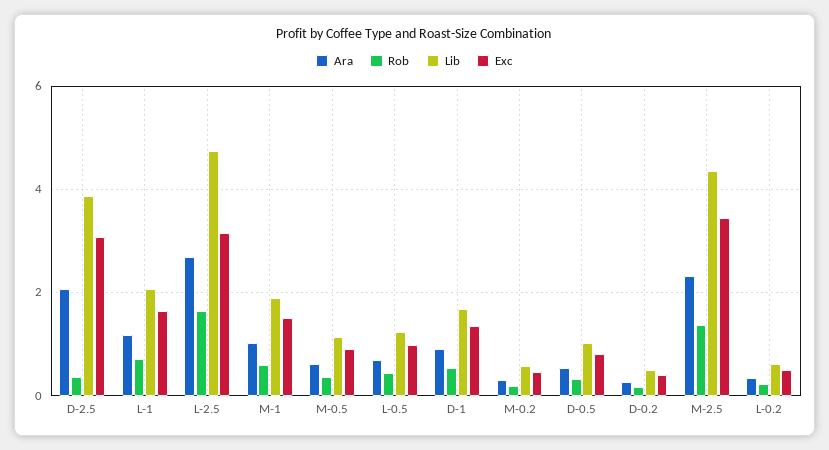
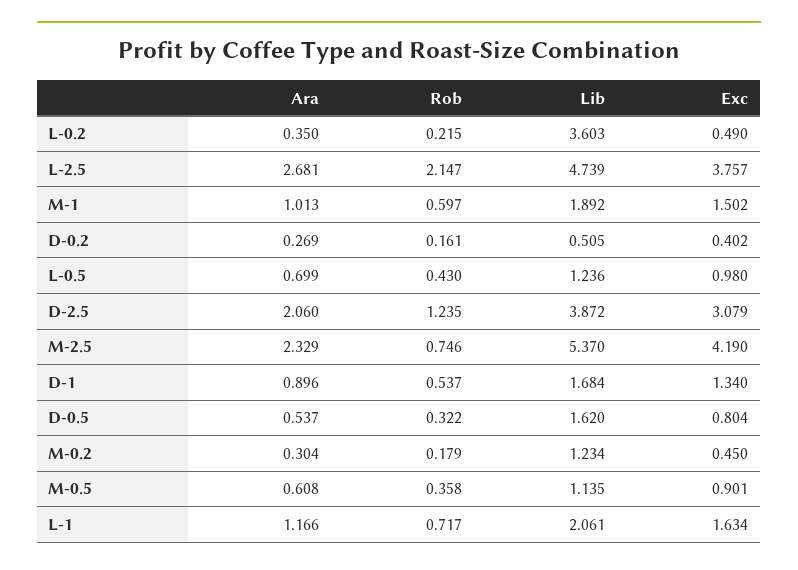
  {
    "Ara": {
      "D-2.5": 2.06,
      "L-1": 1.166,
      "L-2.5": 2.681,
      "M-1": 1.013,
      "M-0.5": 0.608,
      "L-0.5": 0.699,
      "D-1": 0.896,
      "M-0.2": 0.304,
      "D-0.5": 0.537,
      "D-0.2": 0.269,
      "M-2.5": 2.329,
      "L-0.2": 0.35
    },
    "Rob": {
-     "D-2.5": 0.4,
+     "D-2.5": 1.235,
      "L-1": 0.717,
-     "L-2.5": 1.6,
+     "L-2.5": 2.147,
      "M-1": 0.597,
      "M-0.5": 0.358,
      "L-0.5": 0.43,
      "D-1": 0.537,
      "M-0.2": 0.179,
      "D-0.5": 0.322,
      "D-0.2": 0.161,
-     "M-2.5": 1.4,
+     "M-2.5": 0.746,
      "L-0.2": 0.215
    },
    "Lib": {
      "D-2.5": 3.872,
      "L-1": 2.061,
      "L-2.5": 4.739,
      "M-1": 1.892,
      "M-0.5": 1.135,
      "L-0.5": 1.236,
      "D-1": 1.684,
-     "M-0.2": 0.6,
+     "M-0.2": 1.234,
-     "D-0.5": 1,
+     "D-0.5": 1.62,
      "D-0.2": 0.505,
-     "M-2.5": 4.4,
+     "M-2.5": 5.37,
-     "L-0.2": 0.6
+     "L-0.2": 3.603
    },
    "Exc": {
      "D-2.5": 3.079,
      "L-1": 1.634,
-     "L-2.5": 3.2,
+     "L-2.5": 3.757,
      "M-1": 1.502,
      "M-0.5": 0.901,
      "L-0.5": 0.98,
      "D-1": 1.34,
      "M-0.2": 0.45,
      "D-0.5": 0.804,
      "D-0.2": 0.402,
-     "M-2.5": 3.4,
+     "M-2.5": 4.19,
      "L-0.2": 0.49
    }
  }

